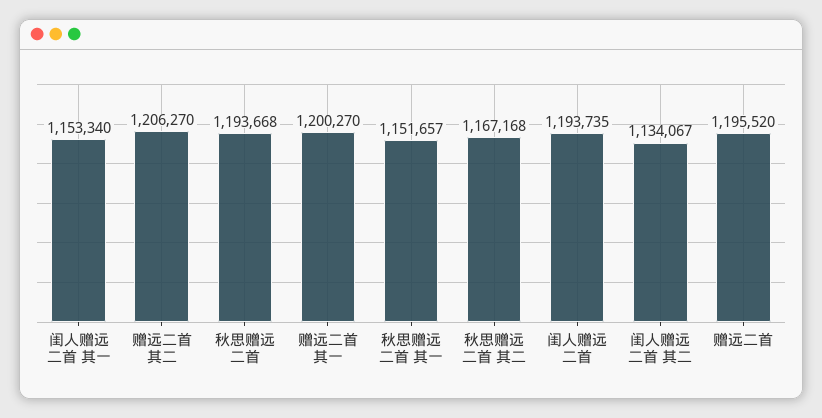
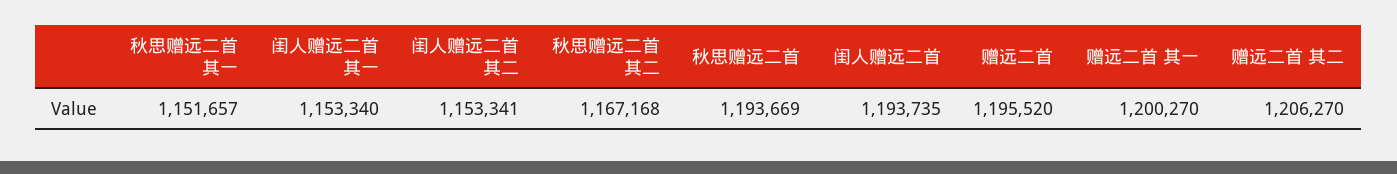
  {
    "闺人赠远二首 其一": 1153340,
    "赠远二首 其二": 1206270,
-   "秋思赠远二首": 1193668,
+   "秋思赠远二首": 1193669,
    "赠远二首 其一": 1200270,
    "秋思赠远二首 其一": 1151657,
    "秋思赠远二首 其二": 1167168,
    "闺人赠远二首": 1193735,
-   "闺人赠远二首 其二": 1134067,
+   "闺人赠远二首 其二": 1153341,
    "赠远二首": 1195520
  }

